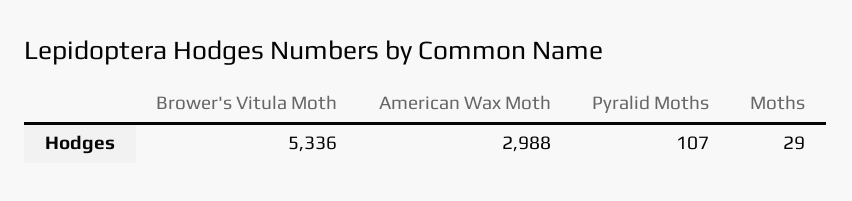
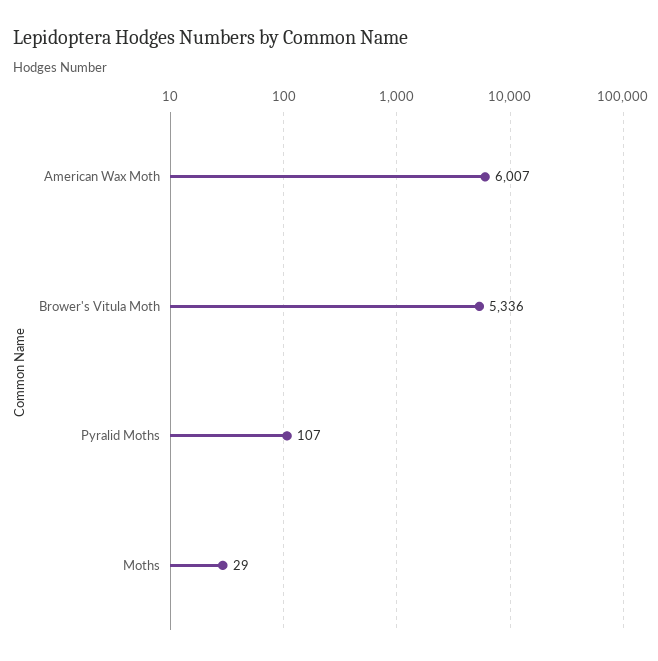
  {
    "Brower's Vitula Moth": 5336,
-   "American Wax Moth": 2988,
+   "American Wax Moth": 6007,
    "Pyralid Moths": 107,
    "Moths": 29
  }

